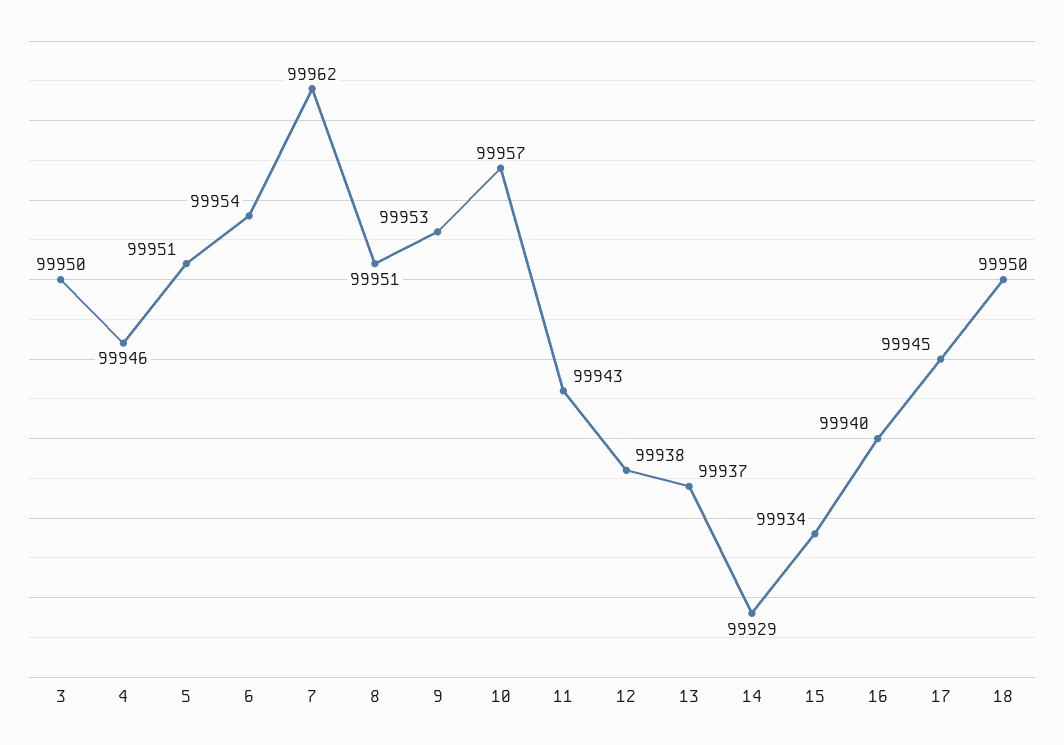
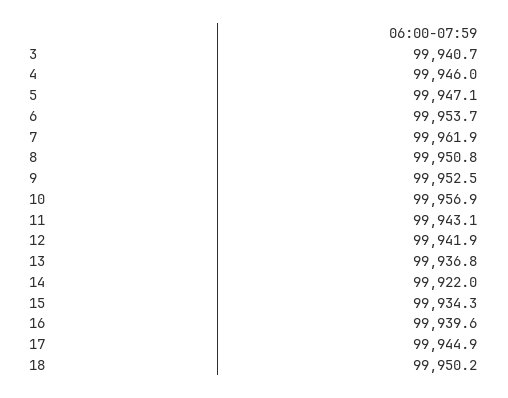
  {
-   "3": 99950,
+   "3": 99940.7,
    "4": 99946,
-   "5": 99951,
+   "5": 99947.1,
    "6": 99953.7,
    "7": 99961.9,
    "8": 99950.8,
    "9": 99952.5,
    "10": 99956.9,
    "11": 99943.1,
-   "12": 99938,
+   "12": 99941.9,
    "13": 99936.8,
-   "14": 99929,
+   "14": 99922,
    "15": 99934.3,
    "16": 99939.6,
    "17": 99944.9,
    "18": 99950.2
  }

